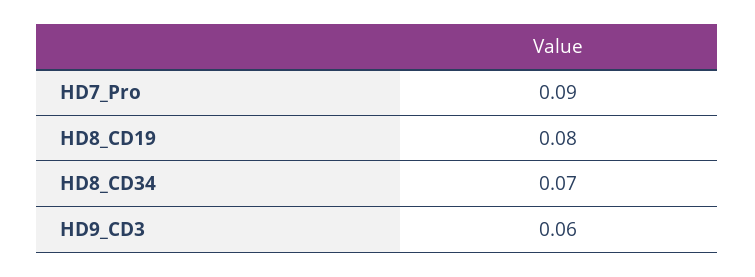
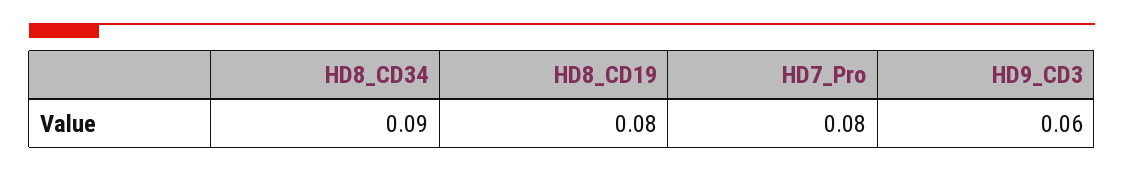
  {
-   "HD7_Pro": 0.09,
+   "HD7_Pro": 0.08,
    "HD8_CD19": 0.08,
-   "HD8_CD34": 0.07,
+   "HD8_CD34": 0.09,
    "HD9_CD3": 0.06
  }

